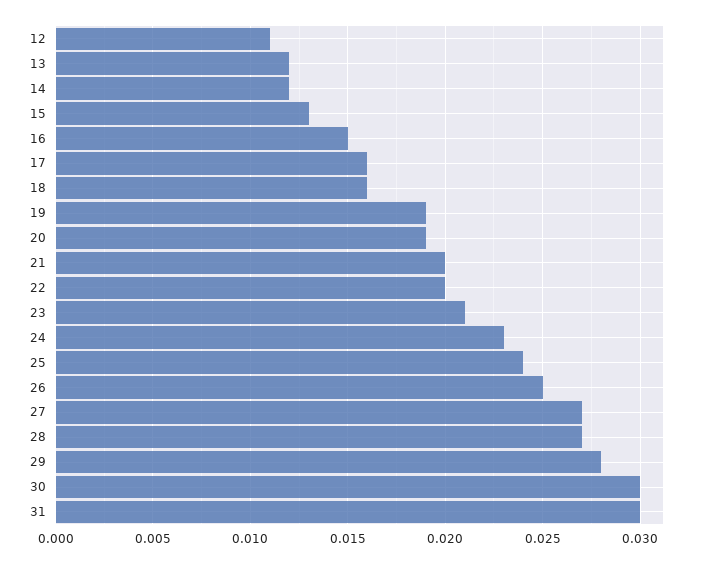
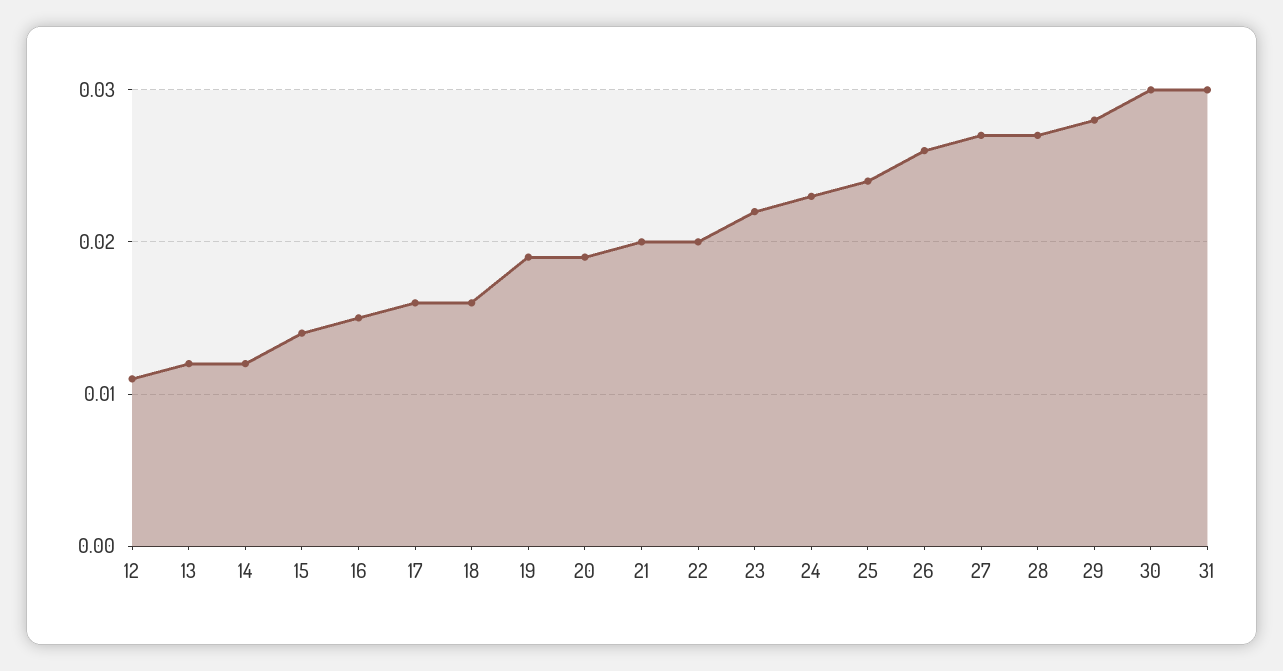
  {
    "12": 0.011,
    "13": 0.012,
    "14": 0.012,
-   "15": 0.013,
+   "15": 0.014,
    "16": 0.015,
    "17": 0.016,
    "18": 0.016,
    "19": 0.019,
    "20": 0.019,
    "21": 0.02,
    "22": 0.02,
-   "23": 0.021,
+   "23": 0.022,
    "24": 0.023,
    "25": 0.024,
-   "26": 0.025,
+   "26": 0.026,
    "27": 0.027,
    "28": 0.027,
    "29": 0.028,
    "30": 0.03,
    "31": 0.03
  }

